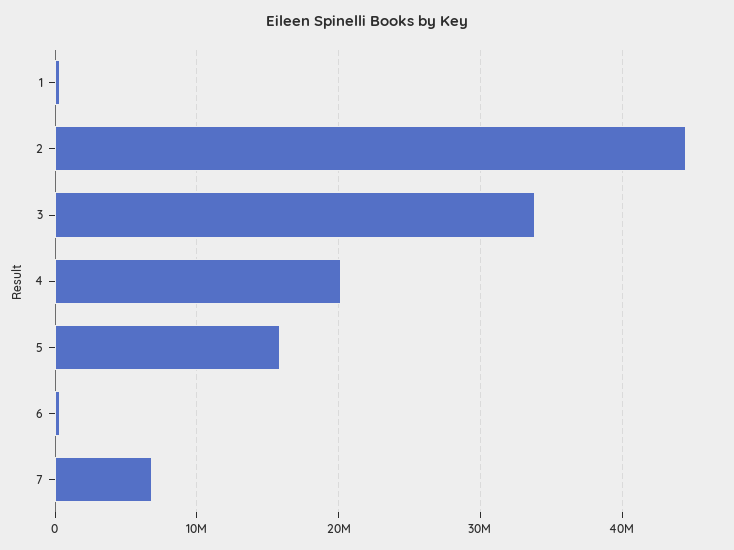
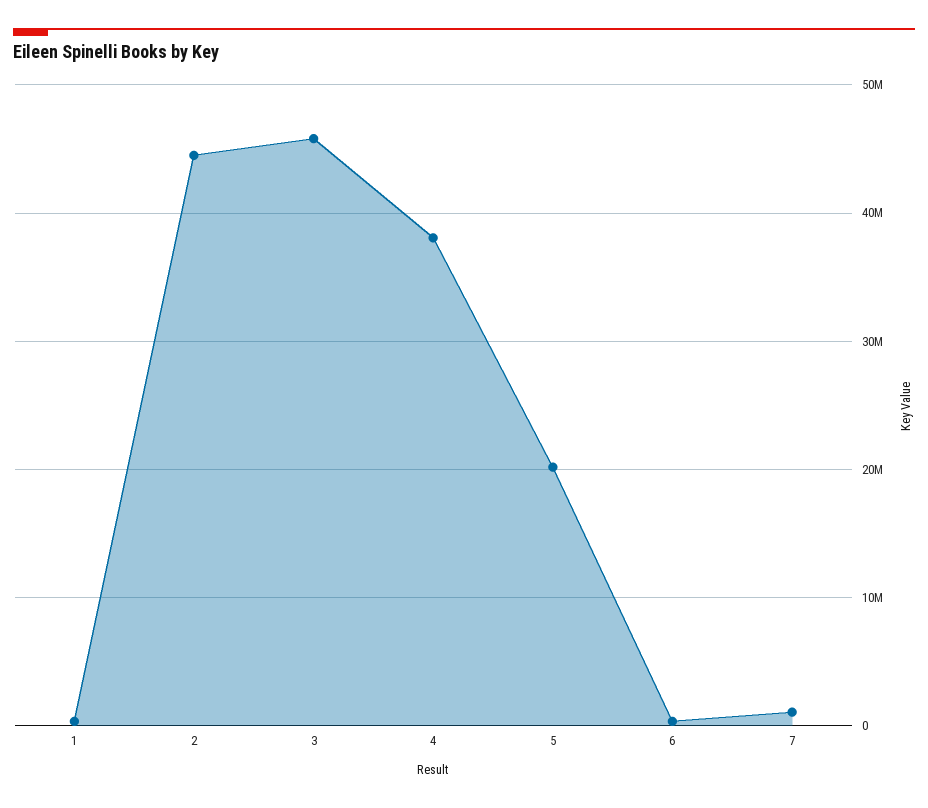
  {
    "1": 0,
    "2": 44000000,
-   "3": 34000000,
+   "3": 46000000,
-   "4": 20000000,
+   "4": 38000000,
-   "5": 16000000,
+   "5": 20000000,
    "6": 0,
-   "7": 7000000
+   "7": 1000000
  }

